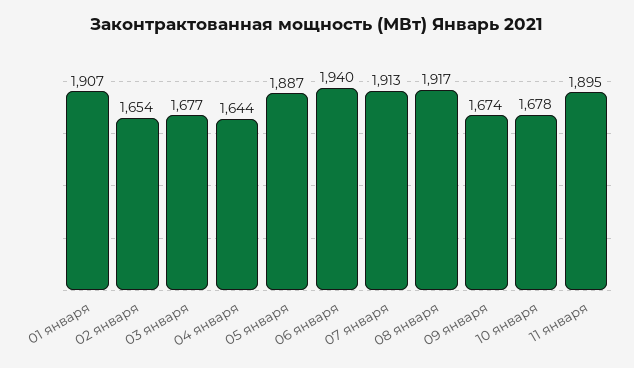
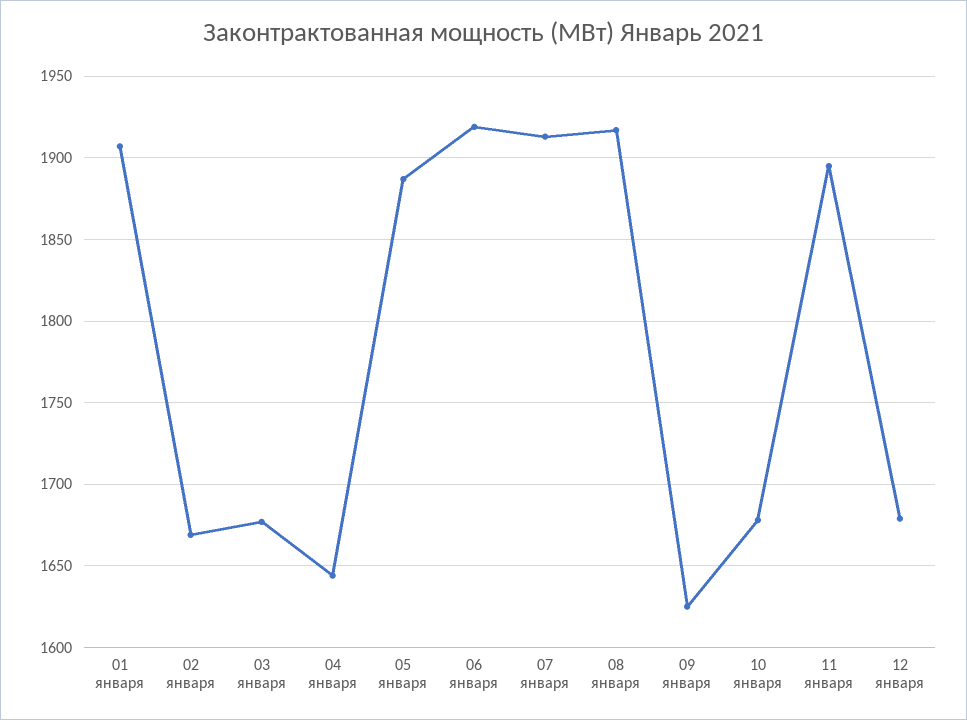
  {
    "01 января": 1907,
-   "02 января": 1654,
+   "02 января": 1670,
    "03 января": 1677,
    "04 января": 1644,
    "05 января": 1887,
-   "06 января": 1940,
+   "06 января": 1920,
    "07 января": 1913,
    "08 января": 1917,
-   "09 января": 1674,
+   "09 января": 1625,
    "10 января": 1678,
-   "11 января": 1895
+   "11 января": 1895,
+   "12 января": 1680
  }

